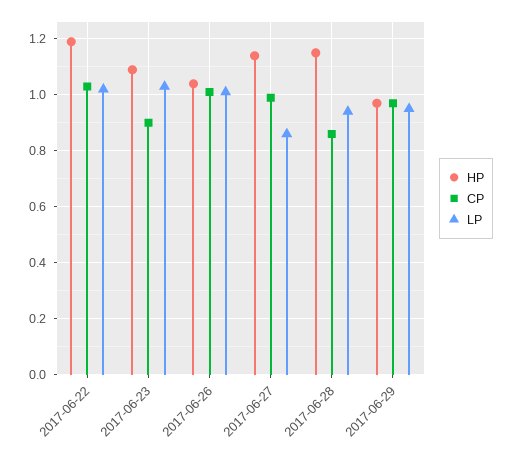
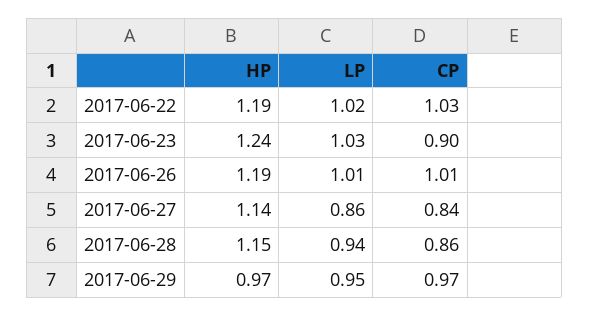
  {
    "HP": {
      "2017-06-22": 1.19,
-     "2017-06-23": 1.1,
+     "2017-06-23": 1.24,
-     "2017-06-26": 1.05,
+     "2017-06-26": 1.19,
      "2017-06-27": 1.14,
      "2017-06-28": 1.15,
      "2017-06-29": 0.97
    },
    "CP": {
      "2017-06-22": 1.03,
      "2017-06-23": 0.9,
      "2017-06-26": 1.01,
-     "2017-06-27": 1,
+     "2017-06-27": 0.84,
      "2017-06-28": 0.86,
      "2017-06-29": 0.97
    },
    "LP": {
      "2017-06-22": 1.02,
      "2017-06-23": 1.03,
      "2017-06-26": 1.01,
      "2017-06-27": 0.86,
      "2017-06-28": 0.94,
      "2017-06-29": 0.95
    }
  }

